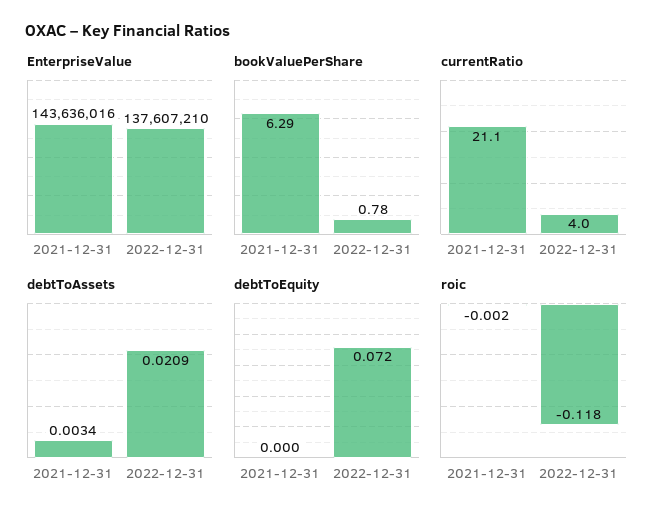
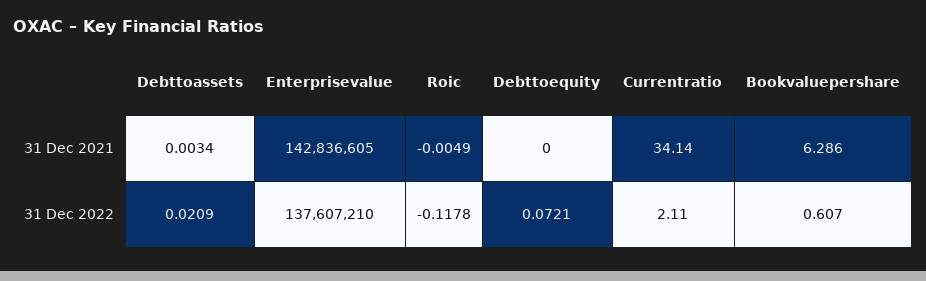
  {
    "EnterpriseValue": {
-     "2021-12-31": 143636016,
+     "2021-12-31": 142836605,
      "2022-12-31": 137607210
    },
    "bookValuePerShare": {
      "2021-12-31": 6.286,
-     "2022-12-31": 0.78
+     "2022-12-31": 0.607
    },
    "currentRatio": {
-     "2021-12-31": 21.1,
+     "2021-12-31": 34.14,
-     "2022-12-31": 4
+     "2022-12-31": 2.11
    },
    "debtToAssets": {
      "2021-12-31": 0.0034,
      "2022-12-31": 0.0209
    },
    "debtToEquity": {
      "2021-12-31": 0,
      "2022-12-31": 0.0721
    },
    "roic": {
-     "2021-12-31": -0.002,
+     "2021-12-31": -0.0049,
      "2022-12-31": -0.1178
    }
  }

